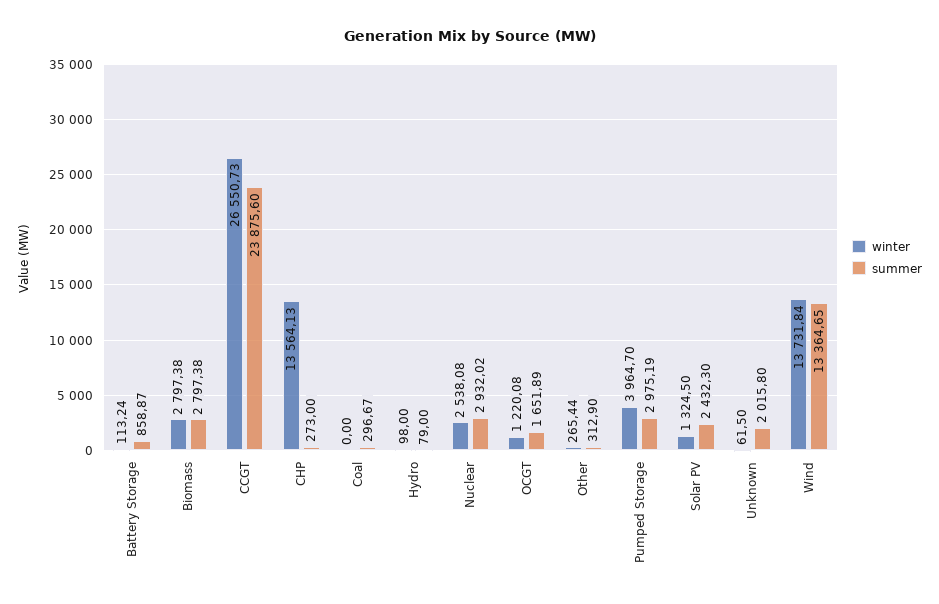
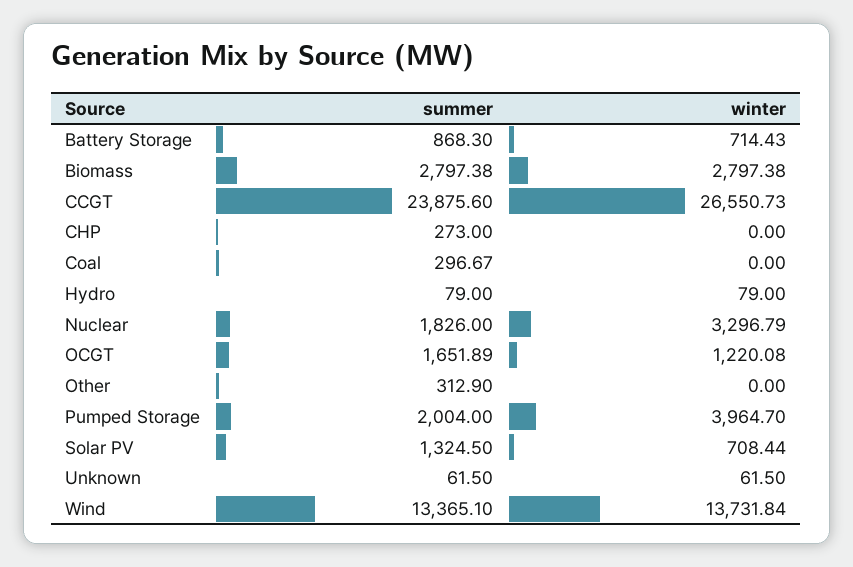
  {
    "winter": {
-     "Battery Storage": 113.24,
+     "Battery Storage": 714.43,
      "Biomass": 2797.38,
      "CCGT": 26550.73,
-     "CHP": 13564.13,
+     "CHP": 0,
      "Coal": 0,
-     "Hydro": 98,
+     "Hydro": 79,
-     "Nuclear": 2538.08,
+     "Nuclear": 3296.79,
      "OCGT": 1220.08,
-     "Other": 265.44,
+     "Other": 0,
      "Pumped Storage": 3964.7,
-     "Solar PV": 1324.5,
+     "Solar PV": 708.44,
      "Unknown": 61.5,
      "Wind": 13731.84
    },
    "summer": {
-     "Battery Storage": 858.87,
+     "Battery Storage": 868.3,
      "Biomass": 2797.38,
      "CCGT": 23875.6,
      "CHP": 273,
      "Coal": 296.67,
      "Hydro": 79,
-     "Nuclear": 2932.02,
+     "Nuclear": 1826,
      "OCGT": 1651.89,
      "Other": 312.9,
-     "Pumped Storage": 2975.19,
+     "Pumped Storage": 2004,
-     "Solar PV": 2432.3,
+     "Solar PV": 1324.5,
-     "Unknown": 2015.8,
+     "Unknown": 61.5,
-     "Wind": 13364.65
+     "Wind": 13365.1
    }
  }

